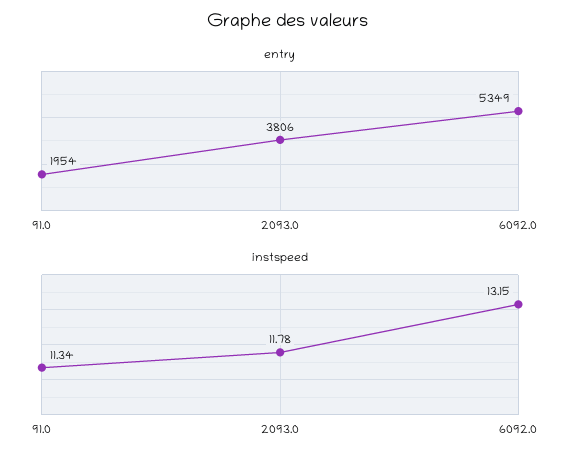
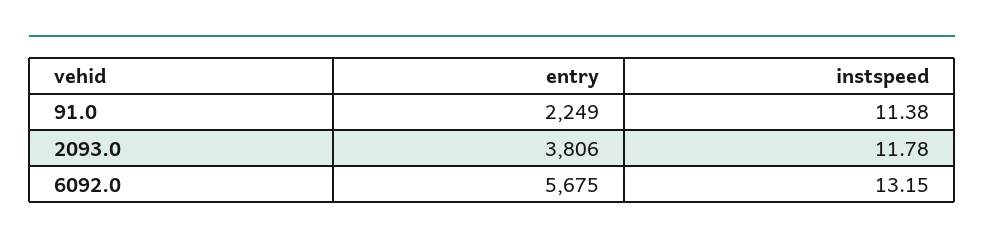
  {
    "entry": {
-     "91.0": 1954,
+     "91.0": 2249,
      "2093.0": 3806,
-     "6092.0": 5349
+     "6092.0": 5675
    },
    "instspeed": {
-     "91.0": 11.34,
+     "91.0": 11.38,
      "2093.0": 11.78,
      "6092.0": 13.15
    }
  }

